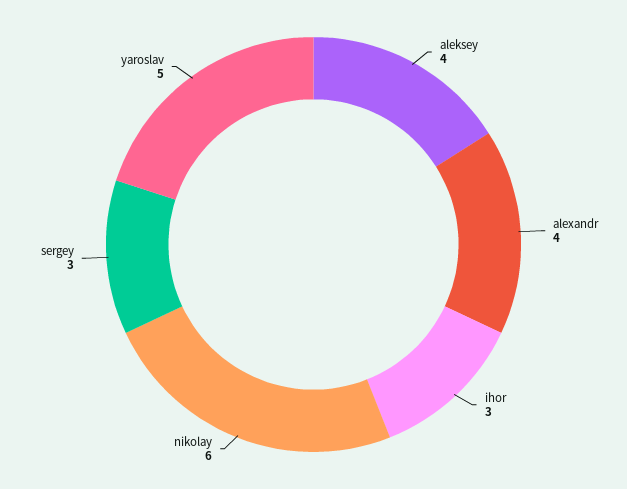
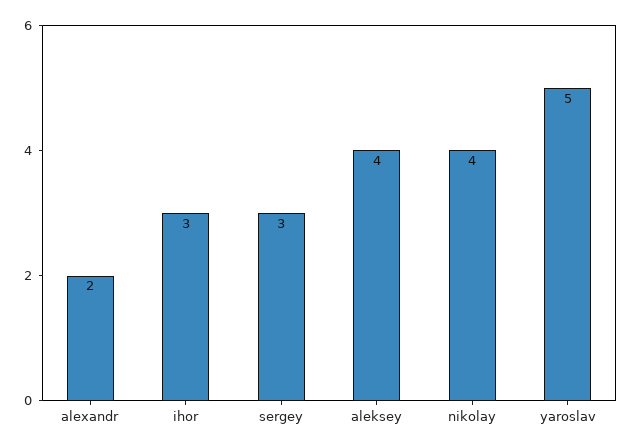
  {
    "aleksey": 4,
-   "alexandr": 4,
+   "alexandr": 2,
    "ihor": 3,
-   "nikolay": 6,
+   "nikolay": 4,
    "sergey": 3,
    "yaroslav": 5
  }

